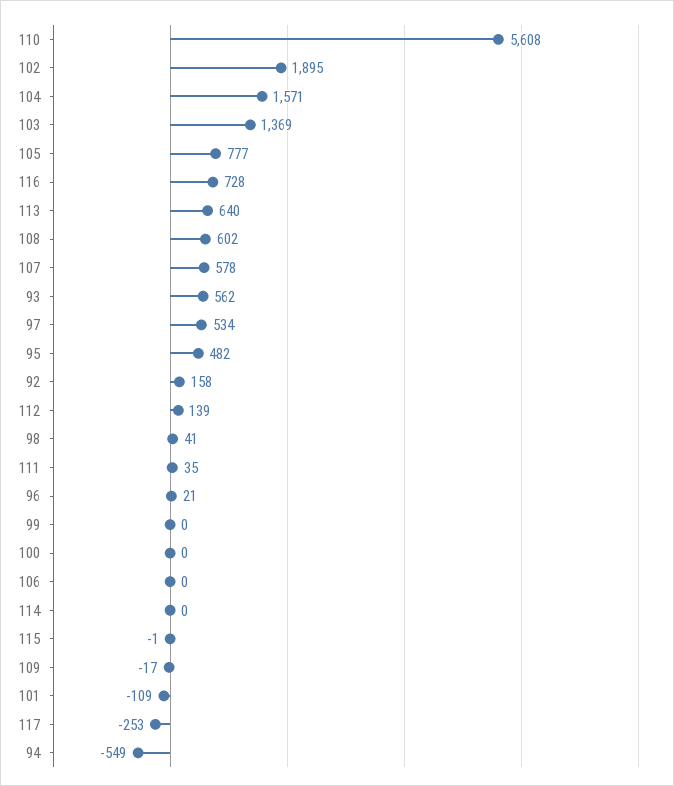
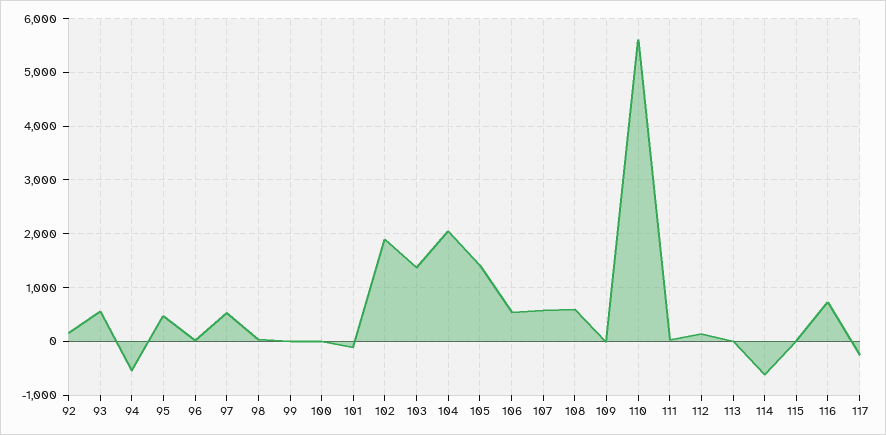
  {
    "110": 5608,
    "102": 1895,
-   "104": 1571,
+   "104": 2000,
    "103": 1369,
-   "105": 777,
+   "105": 1400,
    "116": 728,
-   "113": 640,
+   "113": 0,
    "108": 602,
    "107": 578,
    "93": 562,
    "97": 534,
    "95": 482,
    "92": 158,
    "112": 139,
    "98": 41,
    "111": 35,
    "96": 21,
    "99": 0,
    "100": 0,
-   "106": 0,
+   "106": 600,
-   "114": 0,
+   "114": -600,
    "115": -1,
    "109": -17,
    "101": -109,
    "117": -253,
    "94": -549
  }

